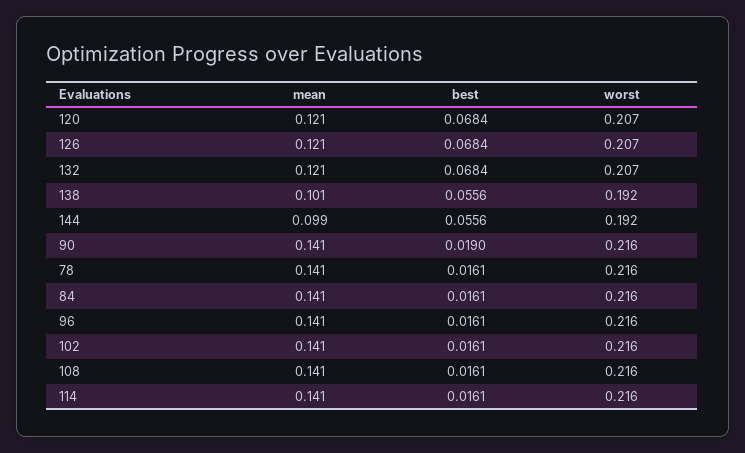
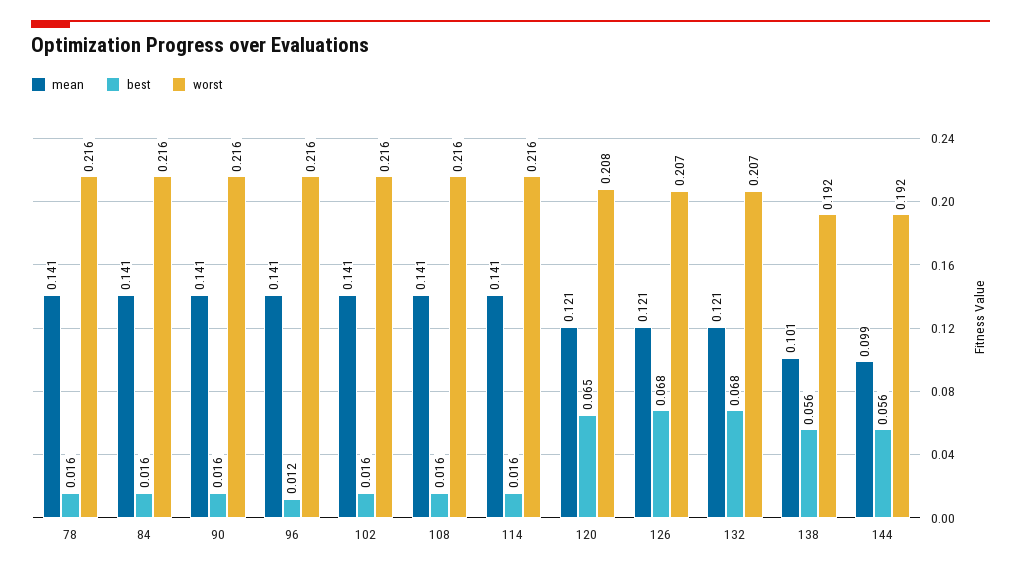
  {
    "mean": {
      "120": 0.121,
      "126": 0.121,
      "132": 0.121,
      "138": 0.101,
      "144": 0.099,
      "90": 0.141,
      "78": 0.141,
      "84": 0.141,
      "96": 0.141,
      "102": 0.141,
      "108": 0.141,
      "114": 0.141
    },
    "best": {
-     "120": 0.0684,
+     "120": 0.065,
      "126": 0.0684,
      "132": 0.0684,
      "138": 0.0556,
      "144": 0.0556,
-     "90": 0.019,
+     "90": 0.016,
      "78": 0.0161,
      "84": 0.0161,
-     "96": 0.0161,
+     "96": 0.012,
      "102": 0.0161,
      "108": 0.0161,
      "114": 0.0161
    },
    "worst": {
-     "120": 0.207,
+     "120": 0.208,
      "126": 0.207,
      "132": 0.207,
      "138": 0.192,
      "144": 0.192,
      "90": 0.216,
      "78": 0.216,
      "84": 0.216,
      "96": 0.216,
      "102": 0.216,
      "108": 0.216,
      "114": 0.216
    }
  }

